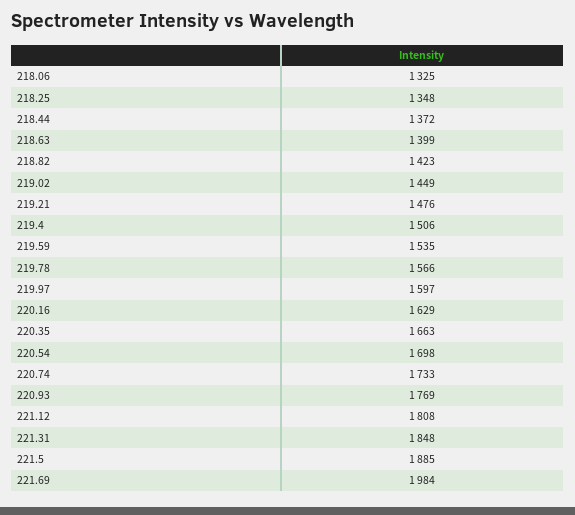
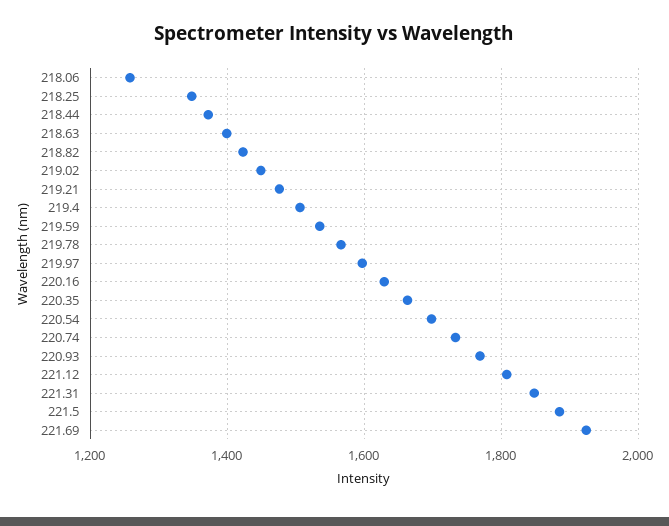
  {
-   "218.06": 1325,
+   "218.06": 1260,
    "218.25": 1348,
    "218.44": 1372,
    "218.63": 1399,
    "218.82": 1423,
    "219.02": 1449,
    "219.21": 1476,
    "219.4": 1506,
    "219.59": 1535,
    "219.78": 1566,
    "219.97": 1597,
    "220.16": 1629,
    "220.35": 1663,
    "220.54": 1698,
    "220.74": 1733,
    "220.93": 1769,
    "221.12": 1808,
    "221.31": 1848,
    "221.5": 1885,
-   "221.69": 1984
+   "221.69": 1920
  }

